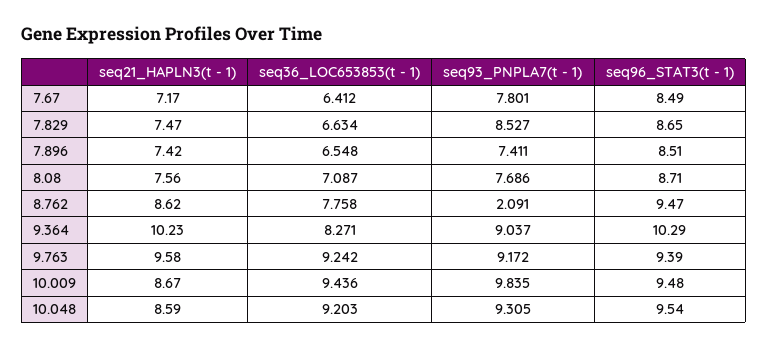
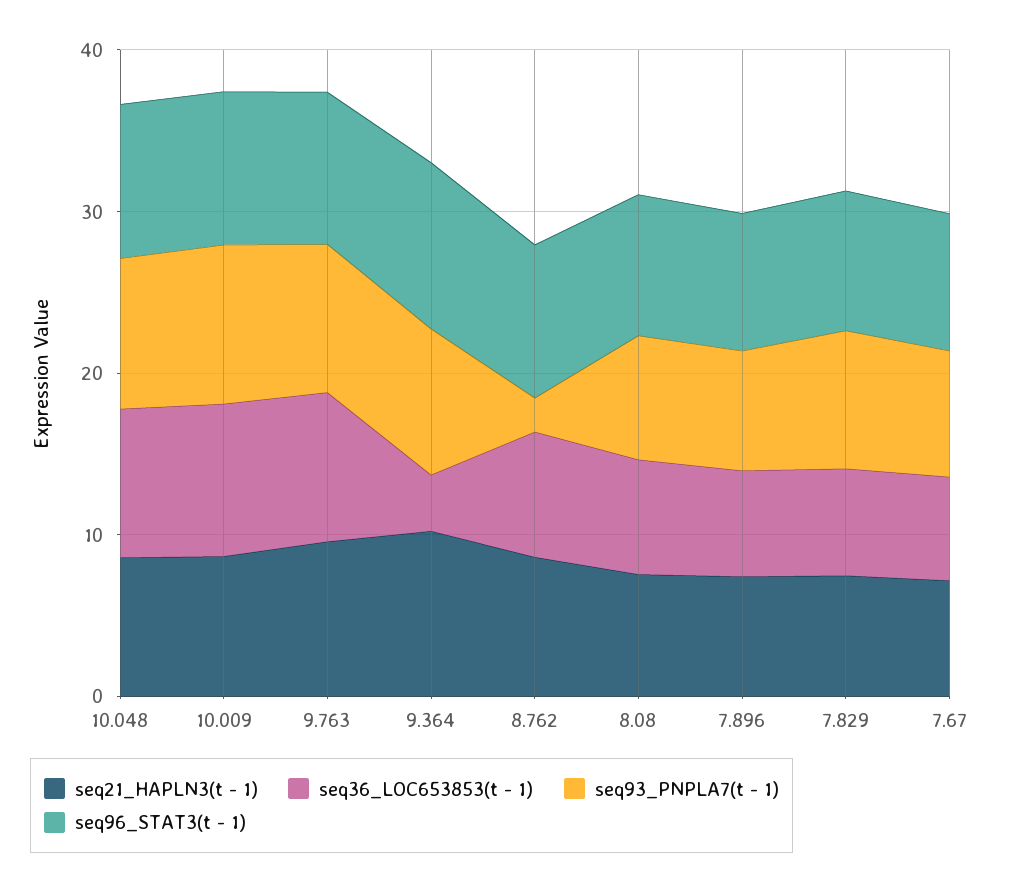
  {
    "seq21_HAPLN3(t - 1)": {
      "7.67": 7.17,
      "7.829": 7.47,
      "7.896": 7.42,
      "8.08": 7.56,
      "8.762": 8.62,
      "9.364": 10.23,
      "9.763": 9.58,
      "10.009": 8.67,
      "10.048": 8.59
    },
    "seq36_LOC653853(t - 1)": {
      "7.67": 6.412,
      "7.829": 6.634,
      "7.896": 6.548,
      "8.08": 7.087,
      "8.762": 7.758,
-     "9.364": 8.271,
+     "9.364": 4,
      "9.763": 9.242,
      "10.009": 9.436,
      "10.048": 9.203
    },
    "seq93_PNPLA7(t - 1)": {
      "7.67": 7.801,
      "7.829": 8.527,
      "7.896": 7.411,
      "8.08": 7.686,
      "8.762": 2.091,
      "9.364": 9.037,
      "9.763": 9.172,
      "10.009": 9.835,
      "10.048": 9.305
    },
    "seq96_STAT3(t - 1)": {
      "7.67": 8.49,
      "7.829": 8.65,
      "7.896": 8.51,
      "8.08": 8.71,
      "8.762": 9.47,
      "9.364": 10.29,
      "9.763": 9.39,
      "10.009": 9.48,
      "10.048": 9.54
    }
  }

